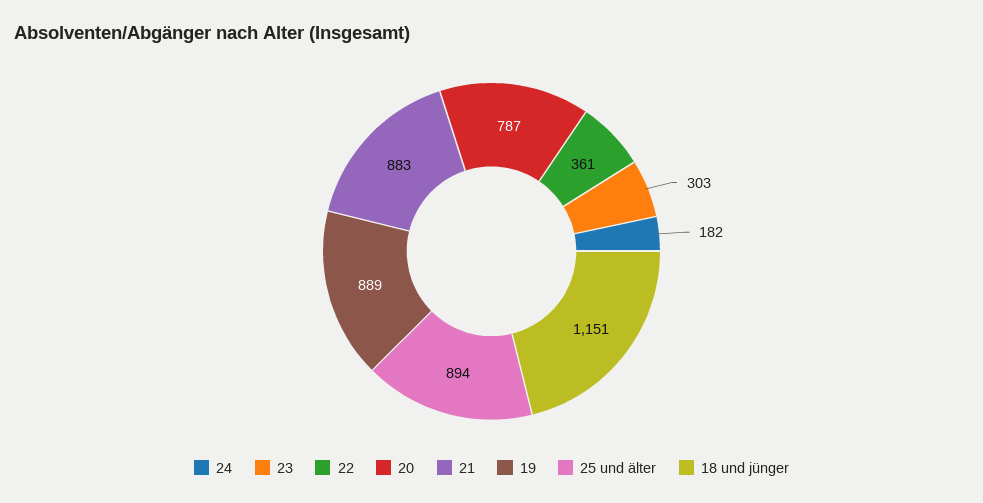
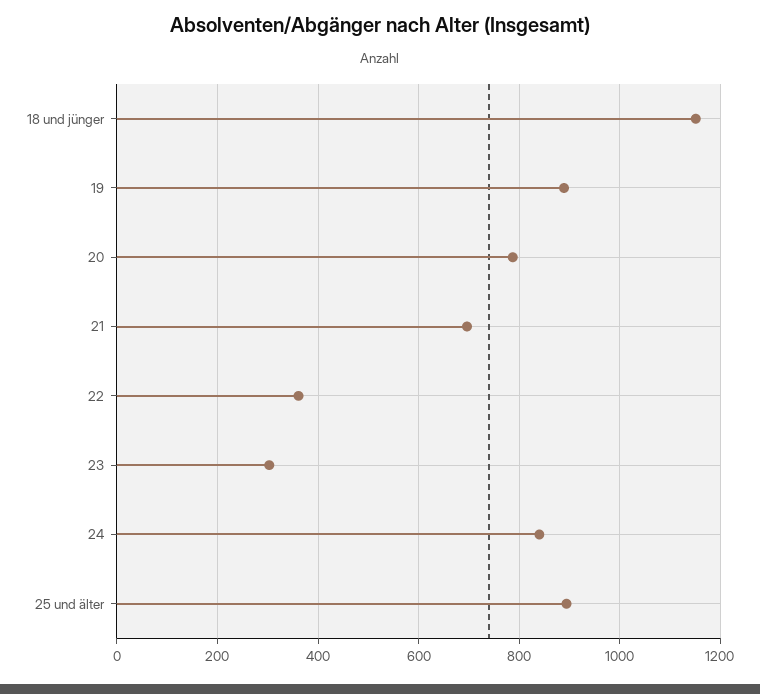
  {
-   "24": 182,
+   "24": 840,
    "23": 303,
    "22": 361,
    "20": 787,
-   "21": 883,
+   "21": 700,
    "19": 889,
    "25 und älter": 894,
    "18 und jünger": 1151
  }

